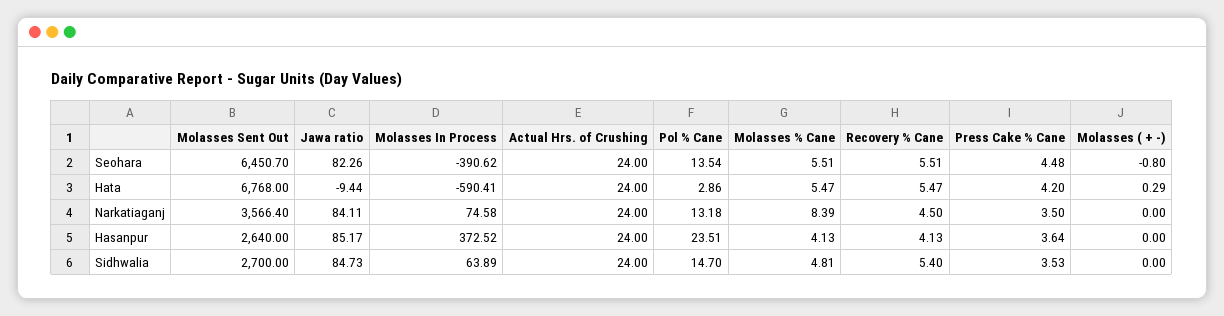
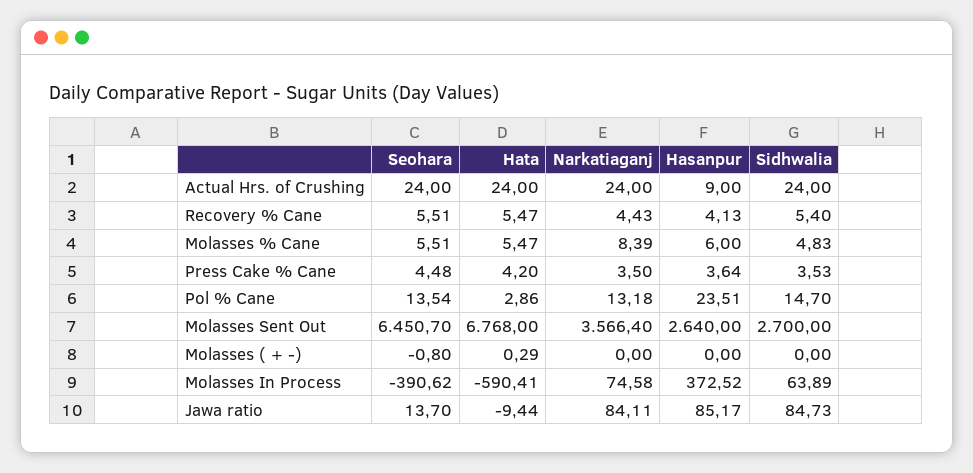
  {
    "Molasses Sent Out": {
      "Seohara": 6450.7,
      "Hata": 6768,
      "Narkatiaganj": 3566.4,
      "Hasanpur": 2640,
      "Sidhwalia": 2700
    },
    "Jawa ratio": {
-     "Seohara": 82.26,
+     "Seohara": 13.7,
      "Hata": -9.44,
      "Narkatiaganj": 84.11,
      "Hasanpur": 85.17,
      "Sidhwalia": 84.73
    },
    "Molasses In Process": {
      "Seohara": -390.62,
      "Hata": -590.41,
      "Narkatiaganj": 74.58,
      "Hasanpur": 372.52,
      "Sidhwalia": 63.89
    },
    "Actual Hrs. of Crushing": {
      "Seohara": 24,
      "Hata": 24,
      "Narkatiaganj": 24,
-     "Hasanpur": 24,
+     "Hasanpur": 9,
      "Sidhwalia": 24
    },
    "Pol % Cane": {
      "Seohara": 13.54,
      "Hata": 2.86,
      "Narkatiaganj": 13.18,
      "Hasanpur": 23.51,
      "Sidhwalia": 14.7
    },
    "Molasses % Cane": {
      "Seohara": 5.51,
      "Hata": 5.47,
      "Narkatiaganj": 8.39,
-     "Hasanpur": 4.13,
+     "Hasanpur": 6,
-     "Sidhwalia": 4.81
+     "Sidhwalia": 4.83
    },
    "Recovery % Cane": {
      "Seohara": 5.51,
      "Hata": 5.47,
-     "Narkatiaganj": 4.5,
+     "Narkatiaganj": 4.43,
      "Hasanpur": 4.13,
      "Sidhwalia": 5.4
    },
    "Press Cake % Cane": {
      "Seohara": 4.48,
      "Hata": 4.2,
      "Narkatiaganj": 3.5,
      "Hasanpur": 3.64,
      "Sidhwalia": 3.53
    },
    "Molasses ( + -)": {
      "Seohara": -0.8,
      "Hata": 0.29,
      "Narkatiaganj": 0,
      "Hasanpur": 0,
      "Sidhwalia": 0
    }
  }

